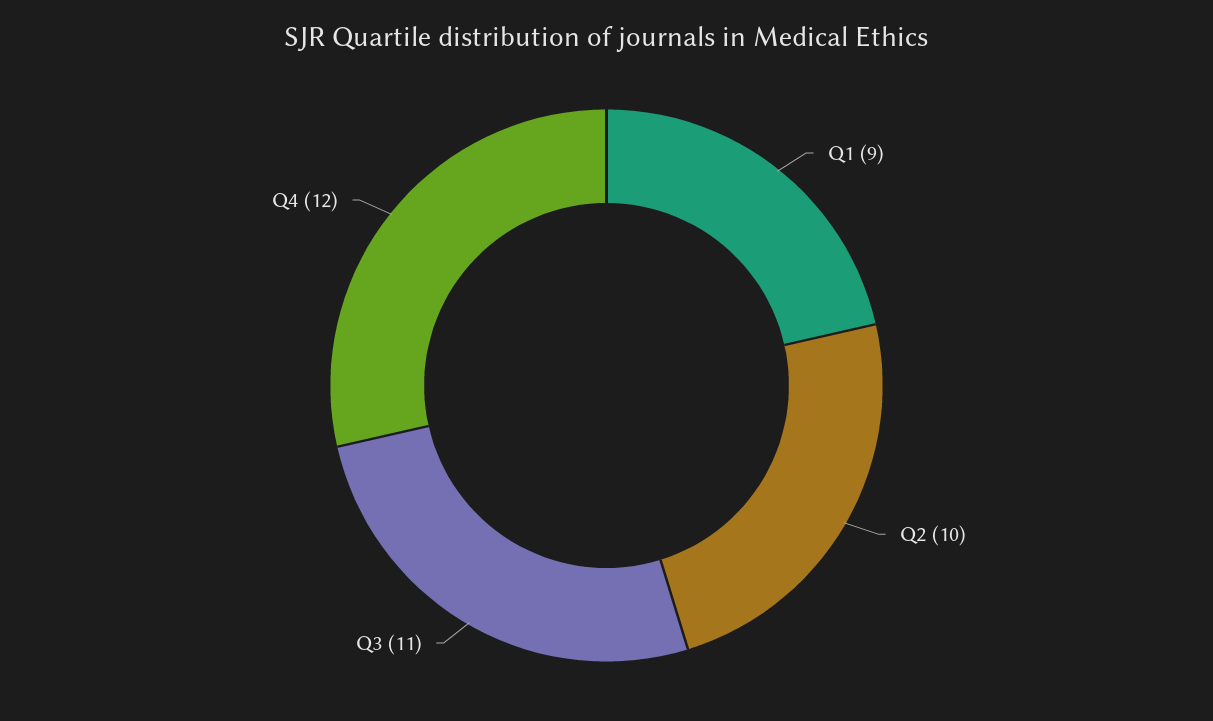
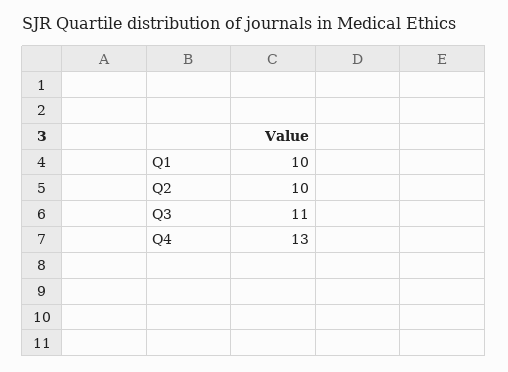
  {
-   "Q1": 9,
+   "Q1": 10,
    "Q2": 10,
    "Q3": 11,
-   "Q4": 12
+   "Q4": 13
  }

